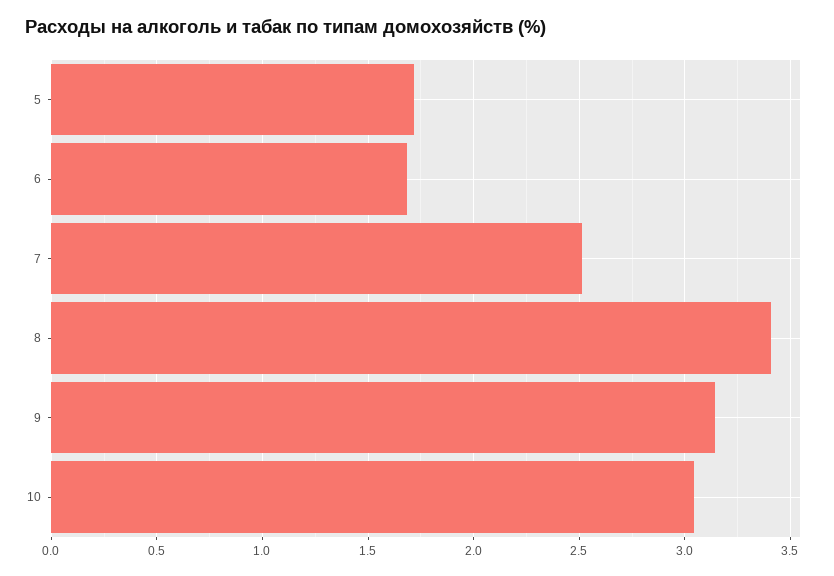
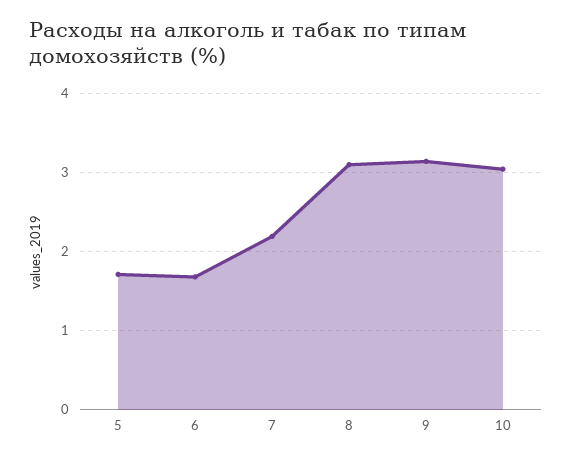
  {
    "5": 1.7,
    "6": 1.7,
-   "7": 2.5,
+   "7": 2.2,
-   "8": 3.4,
+   "8": 3.1,
    "9": 3.15,
    "10": 3.05
  }

